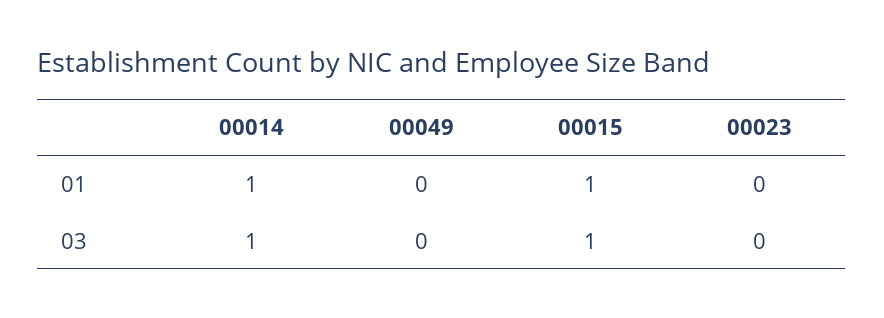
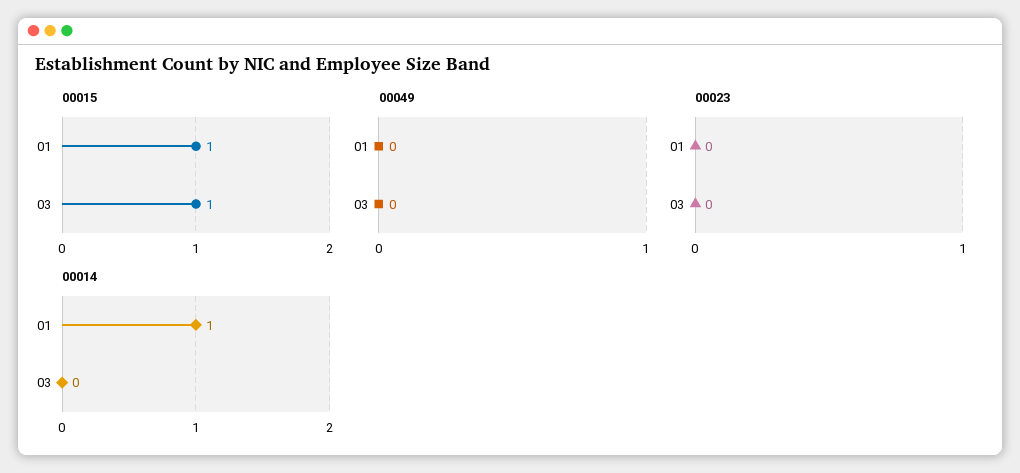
  {
    "00014": {
      "01": 1,
-     "03": 1
+     "03": 0
    },
    "00049": {
      "01": 0,
      "03": 0
    },
    "00015": {
      "01": 1,
      "03": 1
    },
    "00023": {
      "01": 0,
      "03": 0
    }
  }

